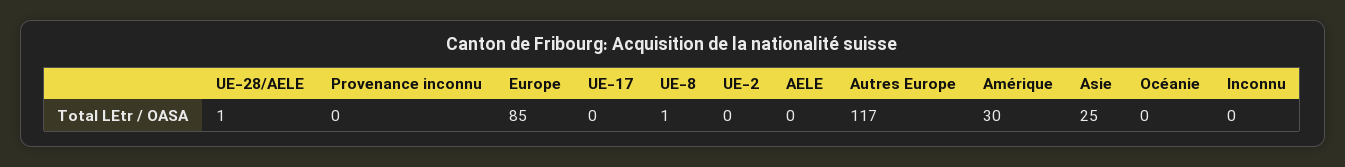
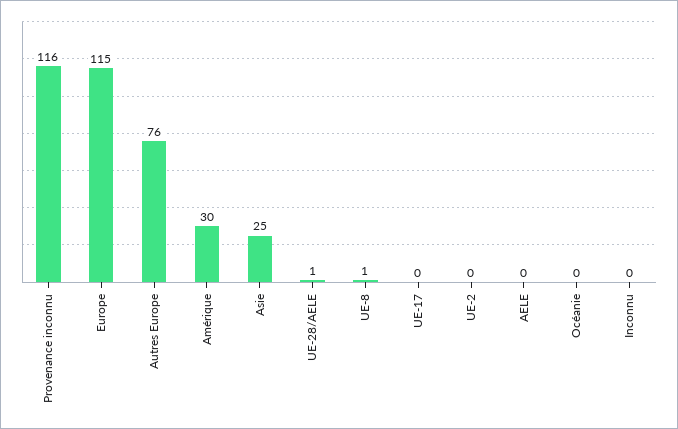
  {
    "UE-28/AELE": 1,
-   "Provenance inconnu": 0,
+   "Provenance inconnu": 116,
-   "Europe": 85,
+   "Europe": 115,
    "UE-17": 0,
    "UE-8": 1,
    "UE-2": 0,
    "AELE": 0,
-   "Autres Europe": 117,
+   "Autres Europe": 76,
    "Amérique": 30,
    "Asie": 25,
    "Océanie": 0,
    "Inconnu": 0
  }

